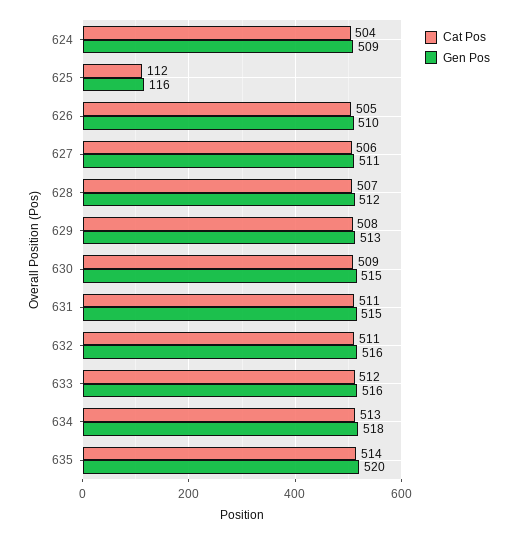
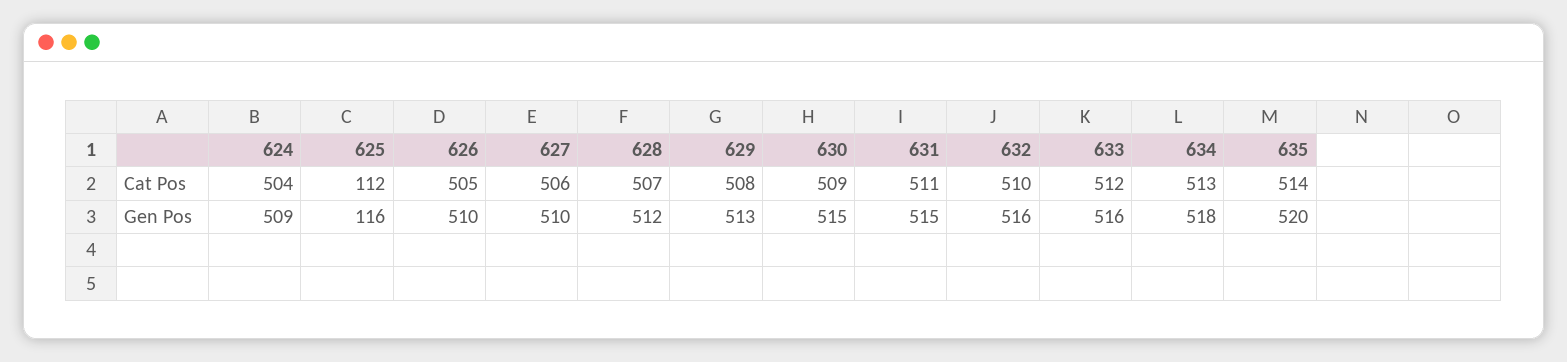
  {
    "Cat Pos": {
      "624": 504,
      "625": 112,
      "626": 505,
      "627": 506,
      "628": 507,
      "629": 508,
      "630": 509,
      "631": 511,
-     "632": 511,
+     "632": 510,
      "633": 512,
      "634": 513,
      "635": 514
    },
    "Gen Pos": {
      "624": 509,
      "625": 116,
      "626": 510,
-     "627": 511,
+     "627": 510,
      "628": 512,
      "629": 513,
      "630": 515,
      "631": 515,
      "632": 516,
      "633": 516,
      "634": 518,
      "635": 520
    }
  }

